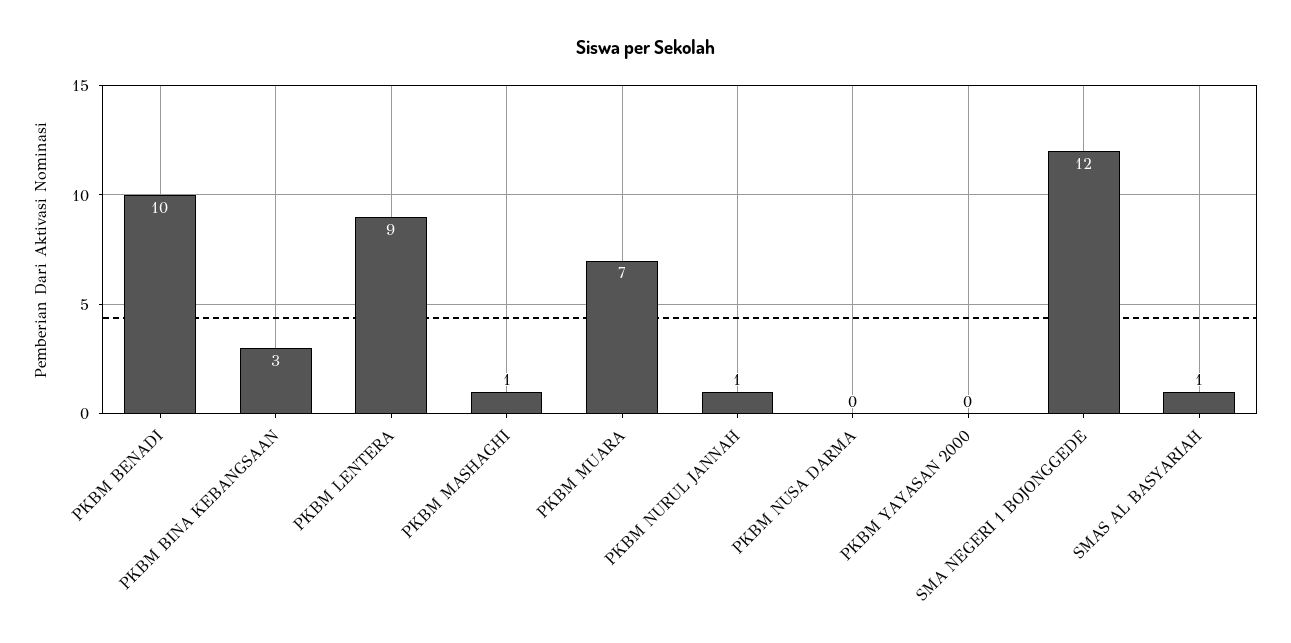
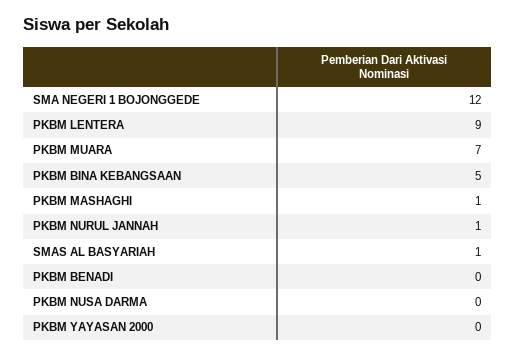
  {
-   "PKBM BENADI": 10,
+   "PKBM BENADI": 0,
-   "PKBM BINA KEBANGSAAN": 3,
+   "PKBM BINA KEBANGSAAN": 5,
    "PKBM LENTERA": 9,
    "PKBM MASHAGHI": 1,
    "PKBM MUARA": 7,
    "PKBM NURUL JANNAH": 1,
    "PKBM NUSA DARMA": 0,
    "PKBM YAYASAN 2000": 0,
    "SMA NEGERI 1 BOJONGGEDE": 12,
    "SMAS AL BASYARIAH": 1
  }

